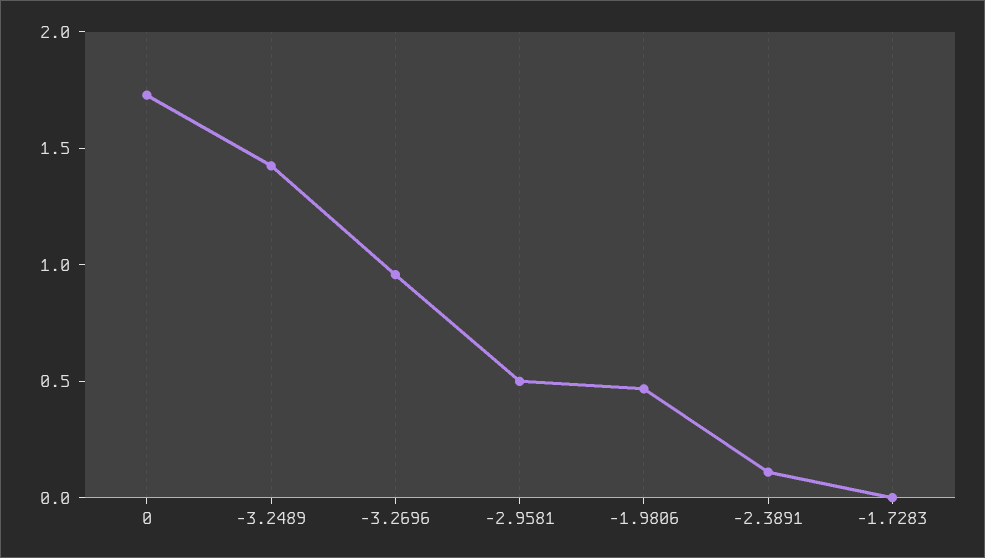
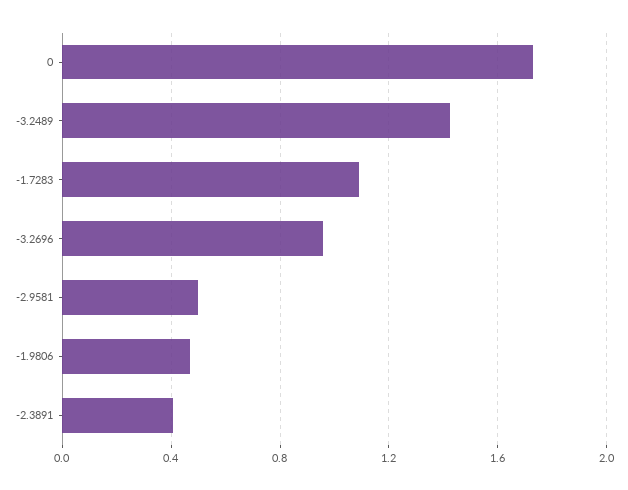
  {
    "0": 1.75,
    "-3.2489": 1.4,
    "-3.2696": 0.95,
    "-2.9581": 0.5,
    "-1.9806": 0.45,
-   "-2.3891": 0.1,
+   "-2.3891": 0.4,
-   "-1.7283": 0
+   "-1.7283": 1.1
  }

